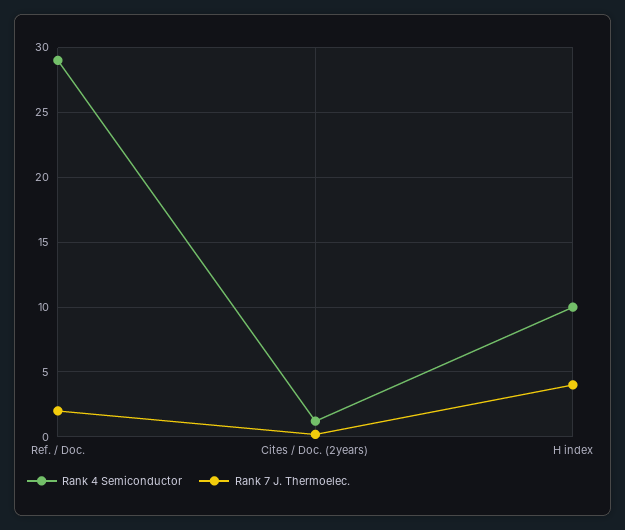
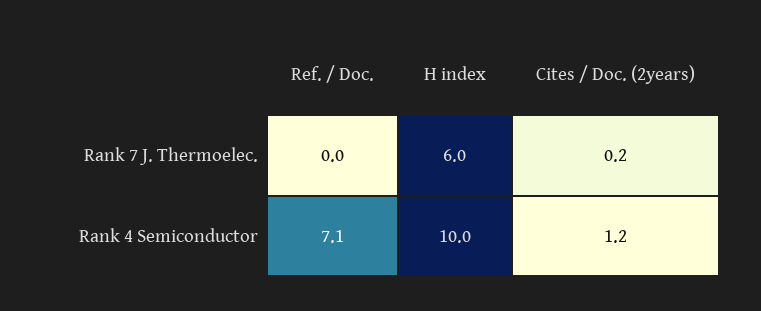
  {
    "Rank 4 Semiconductor": {
-     "Ref. / Doc.": 29,
+     "Ref. / Doc.": 7.1,
      "Cites / Doc. (2years)": 1.2,
      "H index": 10
    },
    "Rank 7 J. Thermoelec.": {
-     "Ref. / Doc.": 2,
+     "Ref. / Doc.": 0,
      "Cites / Doc. (2years)": 0.2,
-     "H index": 4
+     "H index": 6
    }
  }

